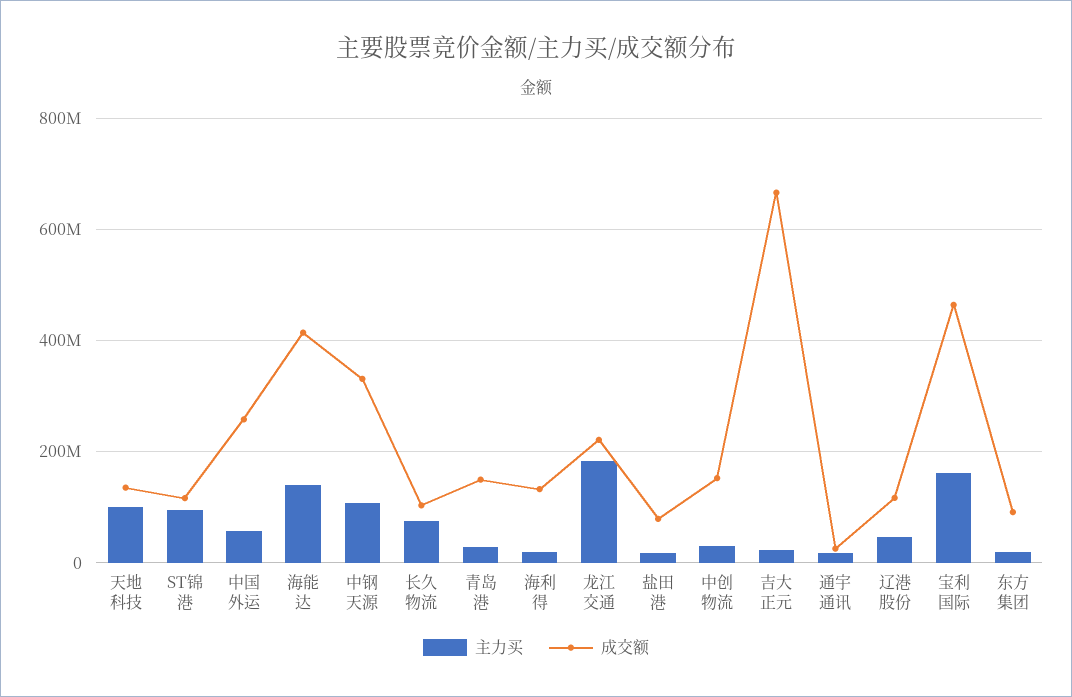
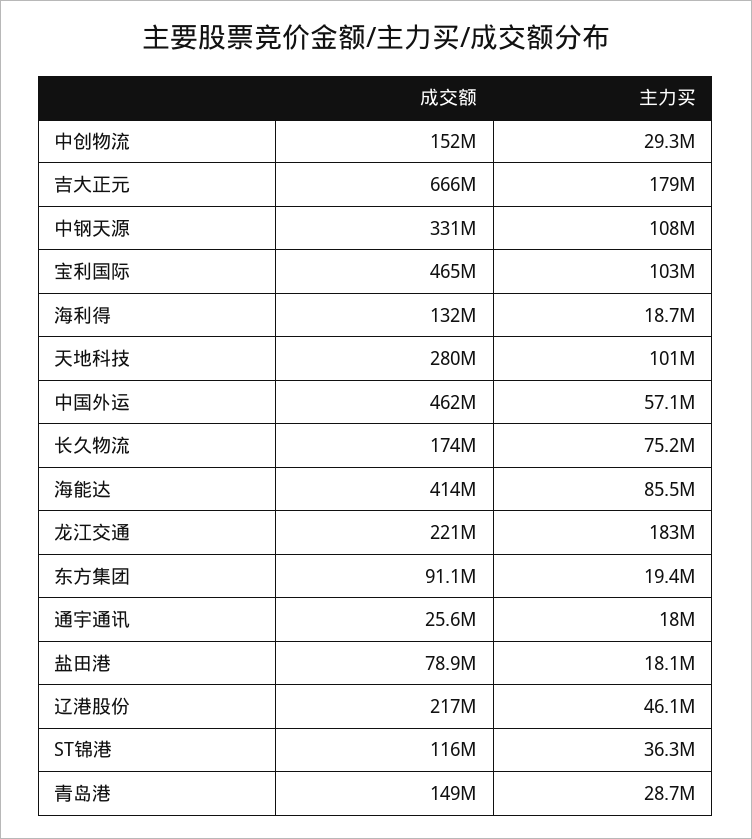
  {
    "主力买": {
      "天地科技": 101000000,
-     "ST锦港": 100000000,
+     "ST锦港": 36300000,
      "中国外运": 57100000,
-     "海能达": 140000000,
+     "海能达": 85500000,
      "中钢天源": 108000000,
      "长久物流": 75200000,
      "青岛港": 28700000,
      "海利得": 18700000,
      "龙江交通": 183000000,
      "盐田港": 18100000,
      "中创物流": 29300000,
-     "吉大正元": 20000000,
+     "吉大正元": 179000000,
      "通宇通讯": 18000000,
      "辽港股份": 46100000,
-     "宝利国际": 160000000,
+     "宝利国际": 103000000,
      "东方集团": 19400000
    },
    "成交额": {
-     "天地科技": 140000000,
+     "天地科技": 280000000,
      "ST锦港": 116000000,
-     "中国外运": 260000000,
+     "中国外运": 462000000,
      "海能达": 414000000,
      "中钢天源": 331000000,
-     "长久物流": 100000000,
+     "长久物流": 174000000,
      "青岛港": 149000000,
      "海利得": 132000000,
      "龙江交通": 221000000,
      "盐田港": 78900000,
      "中创物流": 152000000,
      "吉大正元": 666000000,
      "通宇通讯": 25600000,
-     "辽港股份": 120000000,
+     "辽港股份": 217000000,
      "宝利国际": 465000000,
      "东方集团": 91100000
    }
  }

